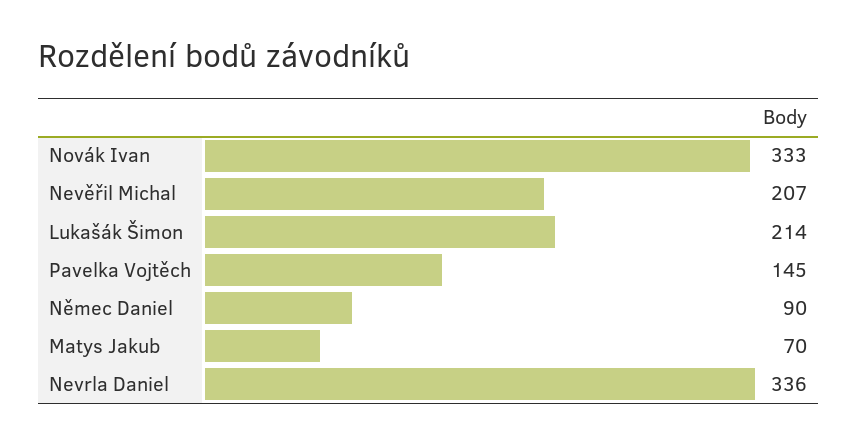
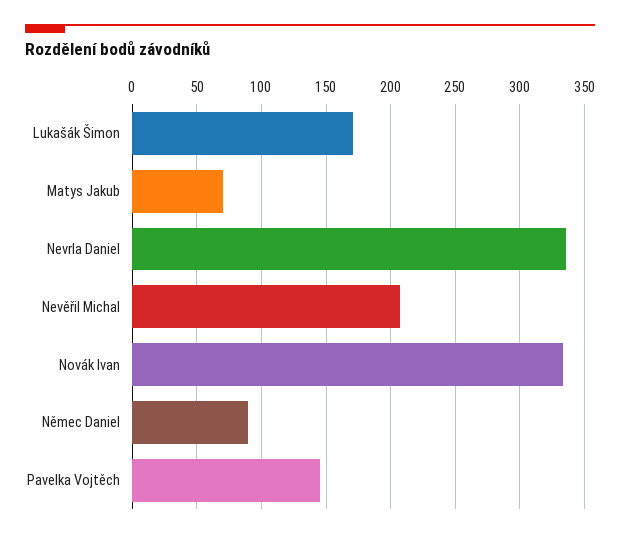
  {
    "Novák Ivan": 333,
    "Nevěřil Michal": 207,
-   "Lukašák Šimon": 214,
+   "Lukašák Šimon": 170,
    "Pavelka Vojtěch": 145,
    "Němec Daniel": 90,
    "Matys Jakub": 70,
    "Nevrla Daniel": 336
  }

